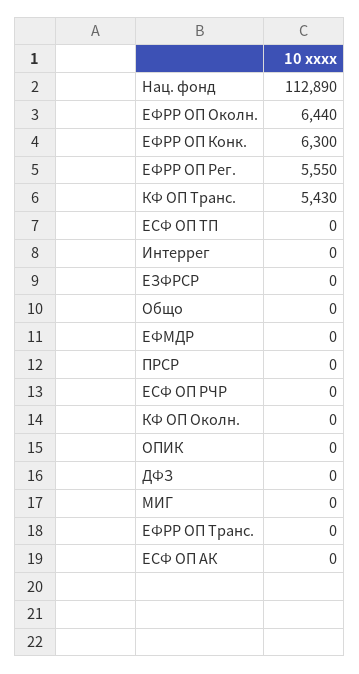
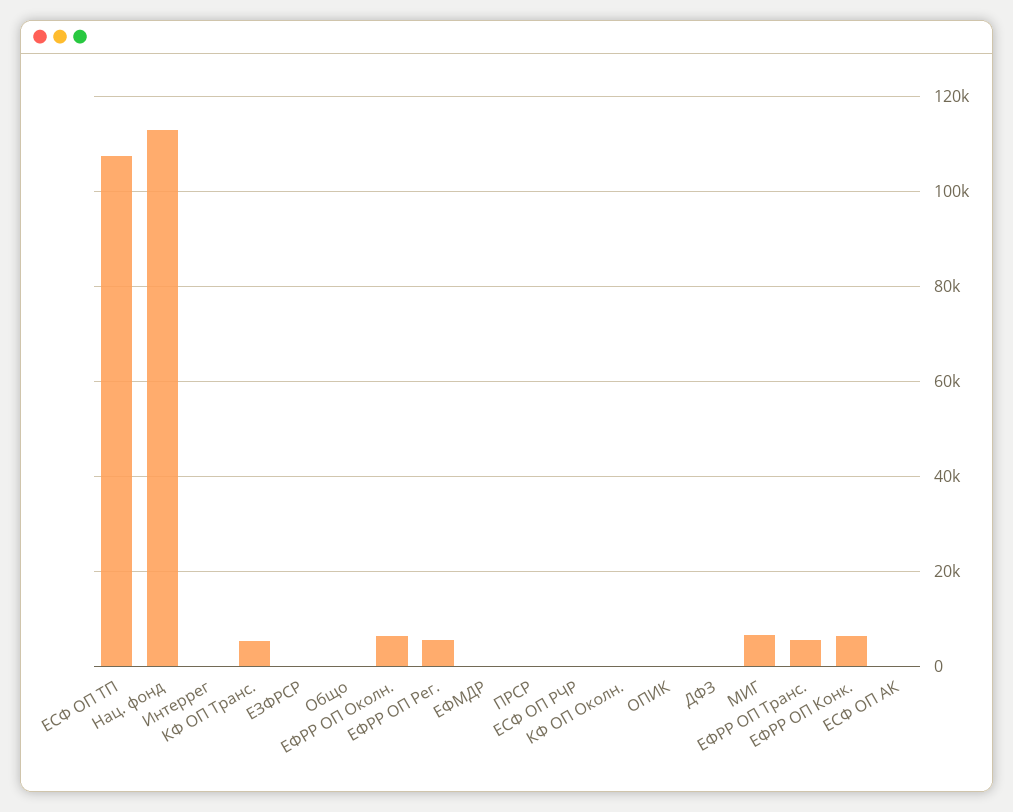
  {
    "Нац. фонд": 112890,
    "ЕФРР ОП Околн.": 6440,
    "ЕФРР ОП Конк.": 6300,
    "ЕФРР ОП Рег.": 5550,
    "КФ ОП Транс.": 5430,
-   "ЕСФ ОП ТП": 0,
+   "ЕСФ ОП ТП": 108000,
    "Интеррег": 0,
    "ЕЗФРСР": 0,
    "Общо": 0,
    "ЕФМДР": 0,
    "ПРСР": 0,
    "ЕСФ ОП РЧР": 0,
    "КФ ОП Околн.": 0,
    "ОПИК": 0,
    "ДФЗ": 0,
-   "МИГ": 0,
+   "МИГ": 6000,
-   "ЕФРР ОП Транс.": 0,
+   "ЕФРР ОП Транс.": 6000,
    "ЕСФ ОП АК": 0
  }

